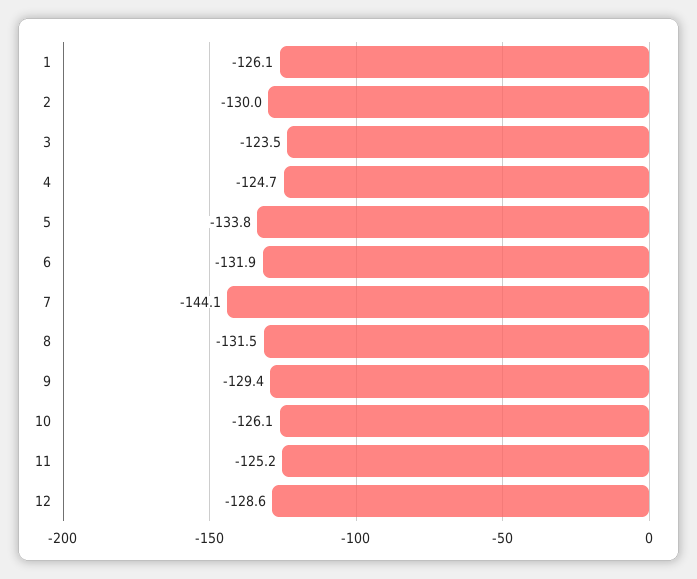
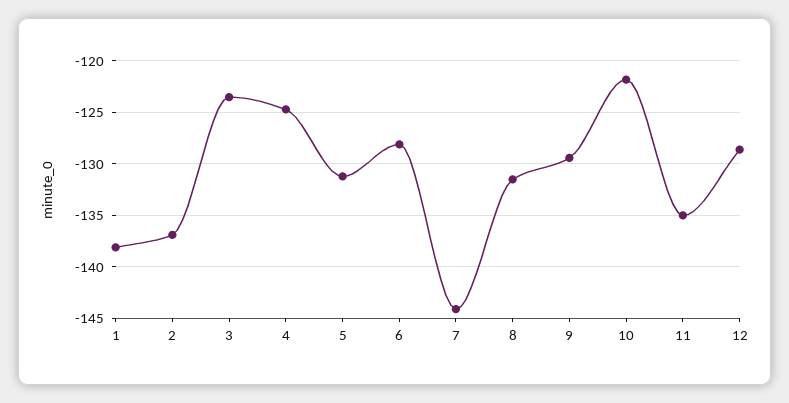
  {
-   "1": -126.1,
+   "1": -138,
-   "2": -130,
+   "2": -137,
    "3": -123.5,
    "4": -124.7,
-   "5": -133.8,
+   "5": -131,
-   "6": -131.9,
+   "6": -128,
    "7": -144.1,
    "8": -131.5,
    "9": -129.4,
-   "10": -126.1,
+   "10": -122,
-   "11": -125.2,
+   "11": -135,
    "12": -128.6
  }

